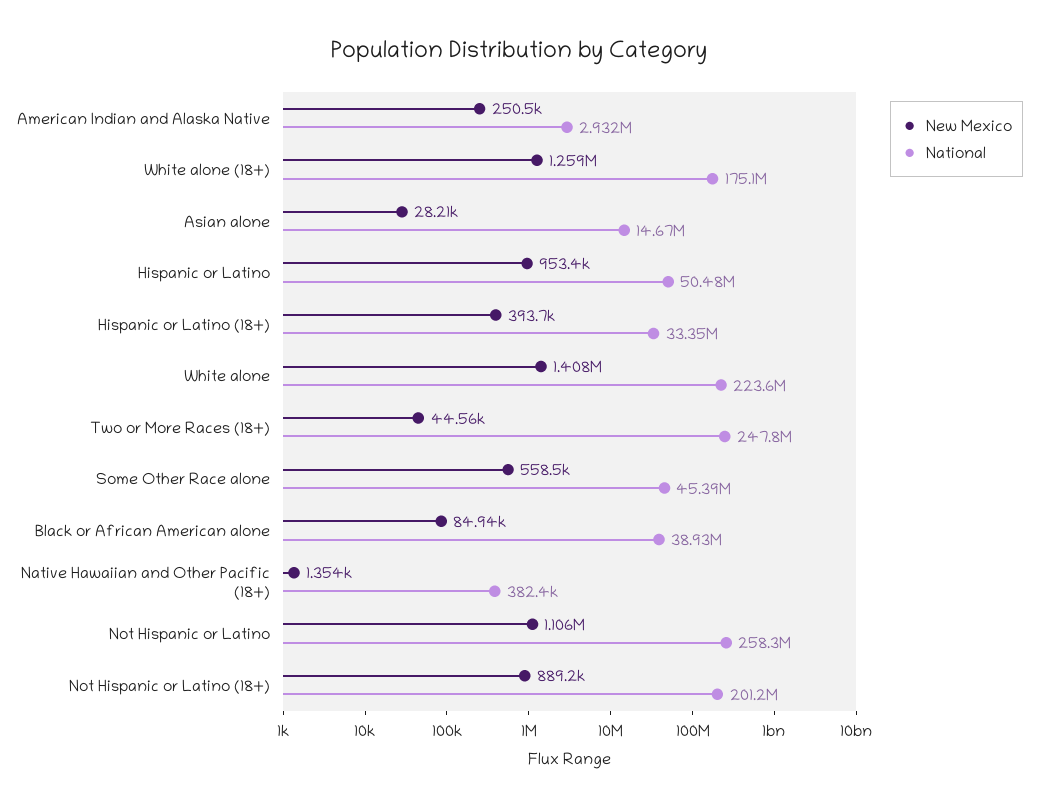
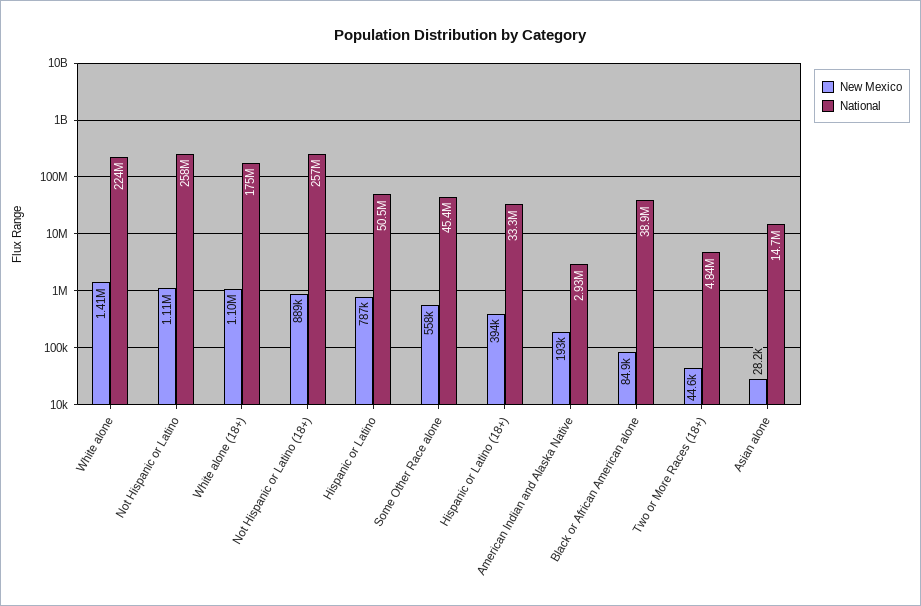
  {
    "New Mexico": {
-     "American Indian and Alaska Native": 250500,
+     "American Indian and Alaska Native": 193000,
-     "White alone (18+)": 1259000,
+     "White alone (18+)": 1100000,
      "Asian alone": 28210,
-     "Hispanic or Latino": 953400,
+     "Hispanic or Latino": 787000,
      "Hispanic or Latino (18+)": 393700,
      "White alone": 1408000,
      "Two or More Races (18+)": 44560,
      "Some Other Race alone": 558500,
      "Black or African American alone": 84940,
-     "Native Hawaiian and Other Pacific (18+)": 1354,
      "Not Hispanic or Latino": 1106000,
      "Not Hispanic or Latino (18+)": 889200
    },
    "National": {
      "American Indian and Alaska Native": 2932000,
      "White alone (18+)": 175100000,
      "Asian alone": 14670000,
      "Hispanic or Latino": 50480000,
      "Hispanic or Latino (18+)": 33350000,
      "White alone": 223600000,
-     "Two or More Races (18+)": 247800000,
+     "Two or More Races (18+)": 4840000,
      "Some Other Race alone": 45390000,
      "Black or African American alone": 38930000,
-     "Native Hawaiian and Other Pacific (18+)": 382400,
      "Not Hispanic or Latino": 258300000,
-     "Not Hispanic or Latino (18+)": 201200000
+     "Not Hispanic or Latino (18+)": 257000000
    }
  }

